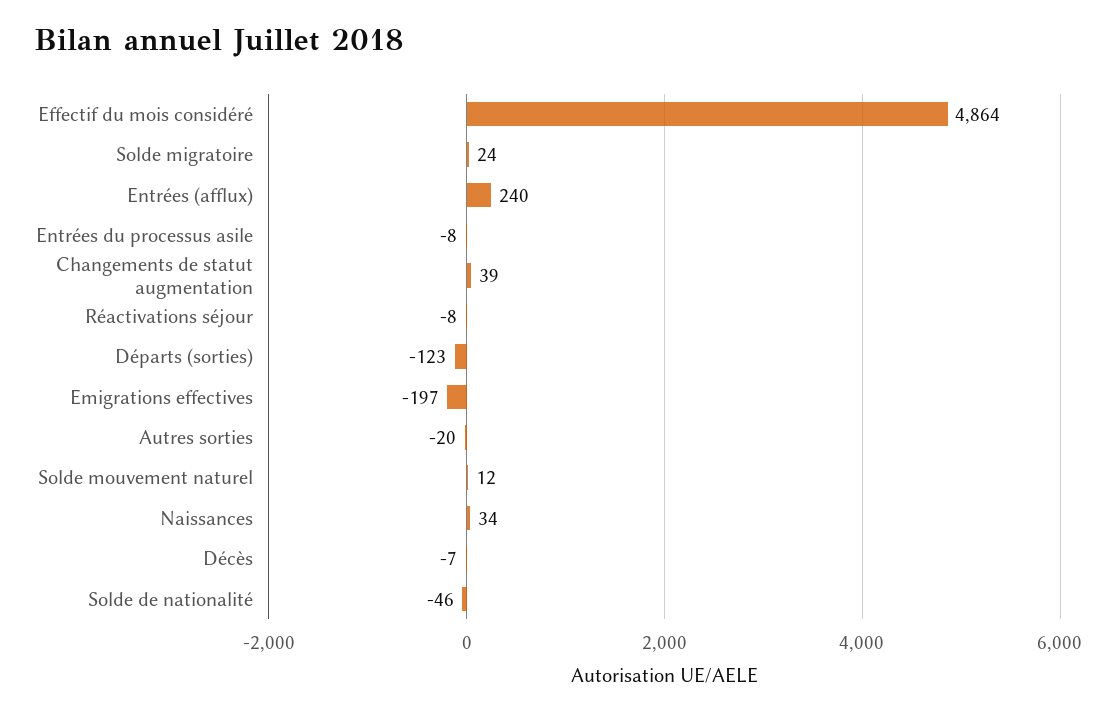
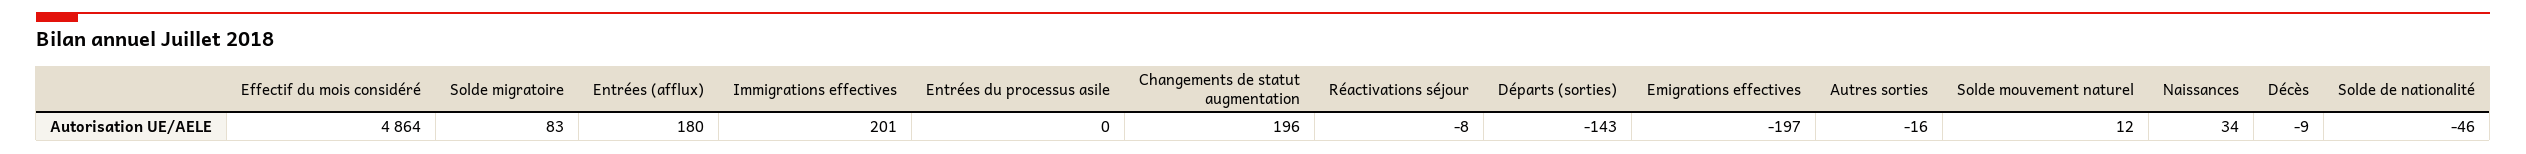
  {
    "Effectif du mois considéré": 4864,
-   "Solde migratoire": 24,
+   "Solde migratoire": 83,
-   "Entrées (afflux)": 240,
+   "Entrées (afflux)": 180,
-   "Entrées du processus asile": -8,
+   "Entrées du processus asile": 0,
-   "Changements de statut augmentation": 39,
+   "Changements de statut augmentation": 196,
    "Réactivations séjour": -8,
-   "Départs (sorties)": -123,
+   "Départs (sorties)": -143,
    "Emigrations effectives": -197,
-   "Autres sorties": -20,
+   "Autres sorties": -16,
    "Solde mouvement naturel": 12,
    "Naissances": 34,
-   "Décès": -7,
+   "Décès": -9,
-   "Solde de nationalité": -46
+   "Solde de nationalité": -46,
+   "Immigrations effectives": 201
  }

